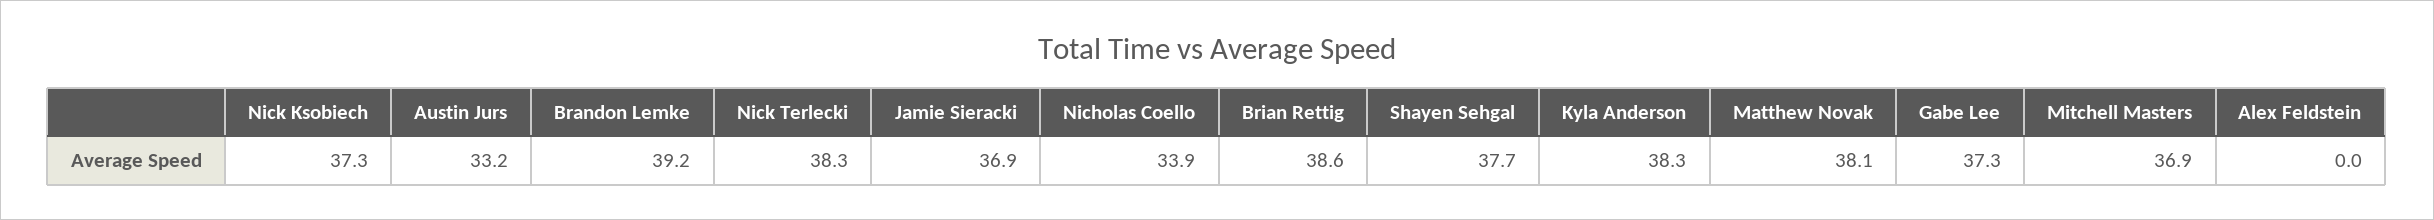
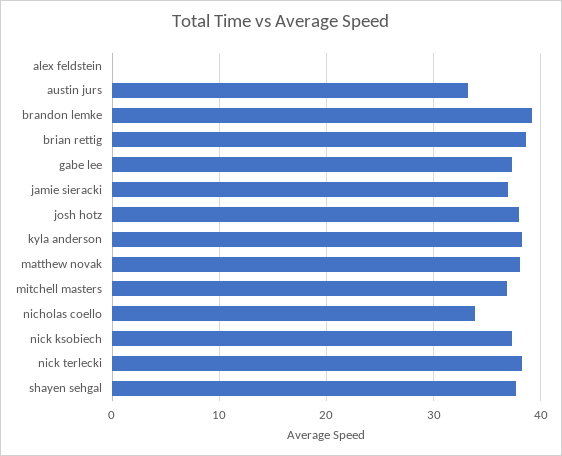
  {
    "Nick Ksobiech": 37.3,
    "Austin Jurs": 33.2,
    "Brandon Lemke": 39.2,
    "Nick Terlecki": 38.3,
    "Jamie Sieracki": 36.9,
    "Nicholas Coello": 33.9,
    "Brian Rettig": 38.6,
    "Shayen Sehgal": 37.7,
    "Kyla Anderson": 38.3,
    "Matthew Novak": 38.1,
    "Gabe Lee": 37.3,
    "Mitchell Masters": 36.9,
-   "Alex Feldstein": 0
+   "Alex Feldstein": 0,
+   "josh hotz": 38
  }

